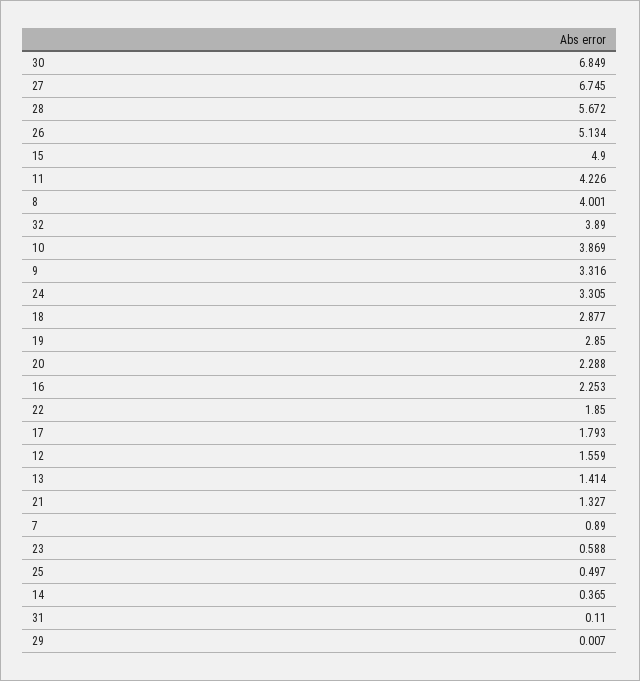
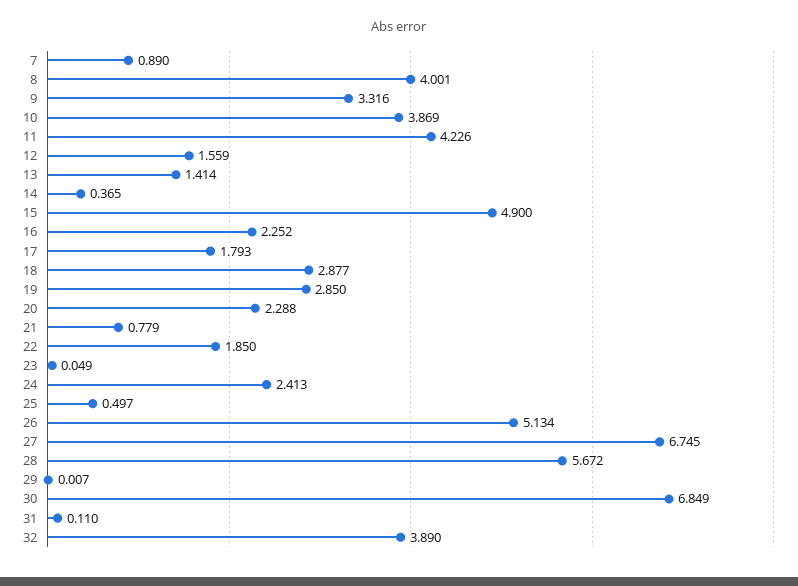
  {
    "30": 6.849,
    "27": 6.745,
    "28": 5.672,
    "26": 5.134,
    "15": 4.9,
    "11": 4.226,
    "8": 4.001,
    "32": 3.89,
    "10": 3.869,
    "9": 3.316,
-   "24": 3.305,
+   "24": 2.413,
    "18": 2.877,
    "19": 2.85,
    "20": 2.288,
-   "16": 2.253,
+   "16": 2.252,
    "22": 1.85,
    "17": 1.793,
    "12": 1.559,
    "13": 1.414,
-   "21": 1.327,
+   "21": 0.779,
    "7": 0.89,
-   "23": 0.588,
+   "23": 0.049,
    "25": 0.497,
    "14": 0.365,
    "31": 0.11,
    "29": 0.007
  }

